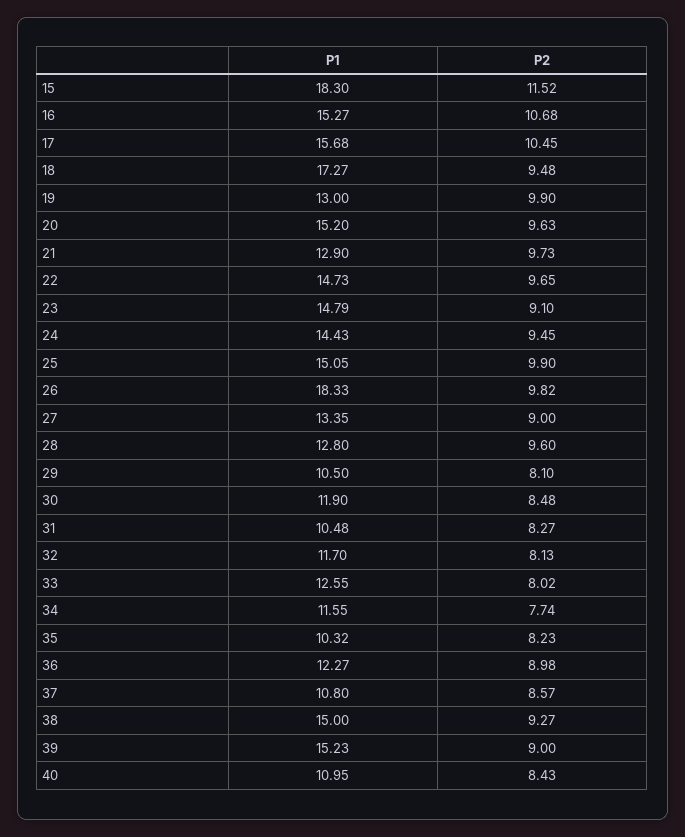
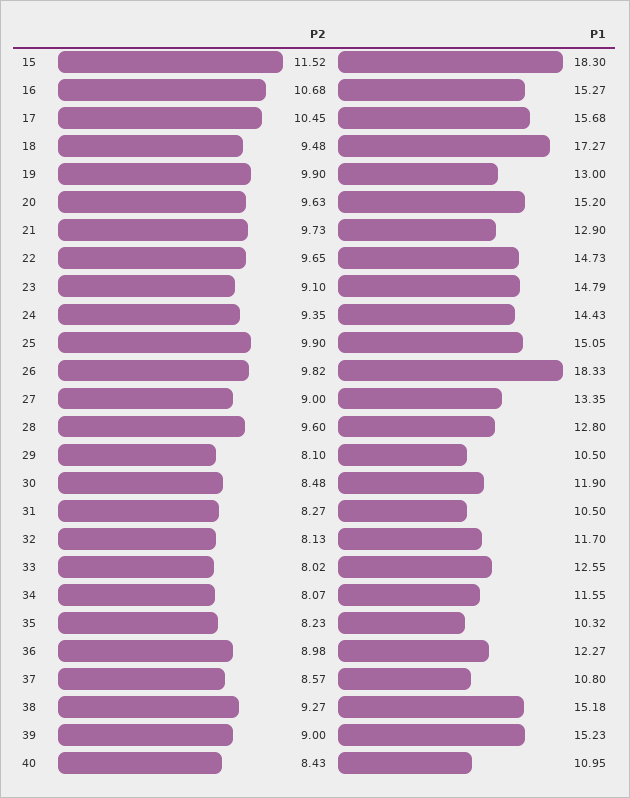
  {
    "P1": {
      "15": 18.3,
      "16": 15.27,
      "17": 15.68,
      "18": 17.27,
      "19": 13,
      "20": 15.2,
      "21": 12.9,
      "22": 14.73,
      "23": 14.79,
      "24": 14.43,
      "25": 15.05,
      "26": 18.33,
      "27": 13.35,
      "28": 12.8,
      "29": 10.5,
      "30": 11.9,
-     "31": 10.48,
+     "31": 10.5,
      "32": 11.7,
      "33": 12.55,
      "34": 11.55,
      "35": 10.32,
      "36": 12.27,
      "37": 10.8,
-     "38": 15,
+     "38": 15.18,
      "39": 15.23,
      "40": 10.95
    },
    "P2": {
      "15": 11.52,
      "16": 10.68,
      "17": 10.45,
      "18": 9.48,
      "19": 9.9,
      "20": 9.63,
      "21": 9.73,
      "22": 9.65,
      "23": 9.1,
-     "24": 9.45,
+     "24": 9.35,
      "25": 9.9,
      "26": 9.82,
      "27": 9,
      "28": 9.6,
      "29": 8.1,
      "30": 8.48,
      "31": 8.27,
      "32": 8.13,
      "33": 8.02,
-     "34": 7.74,
+     "34": 8.07,
      "35": 8.23,
      "36": 8.98,
      "37": 8.57,
      "38": 9.27,
      "39": 9,
      "40": 8.43
    }
  }

